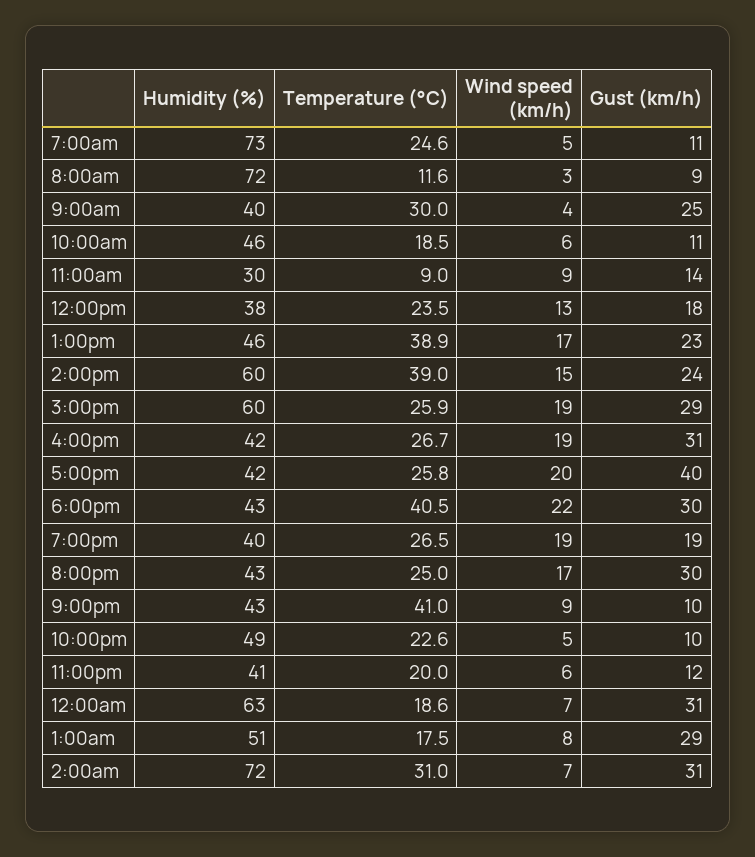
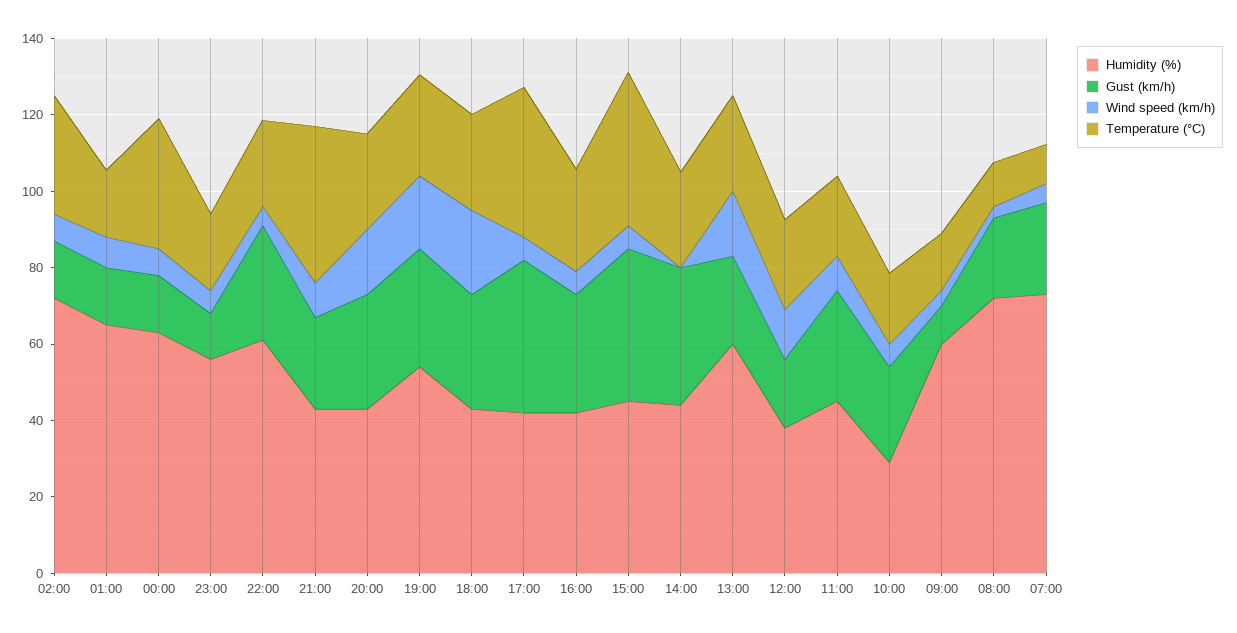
  {
    "Humidity (%)": {
      "7:00am": 73,
      "8:00am": 72,
-     "9:00am": 40,
+     "9:00am": 60,
-     "10:00am": 46,
+     "10:00am": 30,
-     "11:00am": 30,
+     "11:00am": 45,
      "12:00pm": 38,
-     "1:00pm": 46,
+     "1:00pm": 60,
-     "2:00pm": 60,
+     "2:00pm": 45,
-     "3:00pm": 60,
+     "3:00pm": 45,
      "4:00pm": 42,
      "5:00pm": 42,
      "6:00pm": 43,
-     "7:00pm": 40,
+     "7:00pm": 55,
      "8:00pm": 43,
      "9:00pm": 43,
-     "10:00pm": 49,
+     "10:00pm": 60,
-     "11:00pm": 41,
+     "11:00pm": 55,
      "12:00am": 63,
-     "1:00am": 51,
+     "1:00am": 65,
      "2:00am": 72
    },
    "Temperature (°C)": {
-     "7:00am": 24.6,
+     "7:00am": 10,
      "8:00am": 11.6,
-     "9:00am": 30,
+     "9:00am": 15,
      "10:00am": 18.5,
-     "11:00am": 9,
+     "11:00am": 20,
      "12:00pm": 23.5,
-     "1:00pm": 38.9,
+     "1:00pm": 25,
-     "2:00pm": 39,
+     "2:00pm": 25,
-     "3:00pm": 25.9,
+     "3:00pm": 40,
      "4:00pm": 26.7,
-     "5:00pm": 25.8,
+     "5:00pm": 40,
-     "6:00pm": 40.5,
+     "6:00pm": 25,
      "7:00pm": 26.5,
      "8:00pm": 25,
      "9:00pm": 41,
      "10:00pm": 22.6,
      "11:00pm": 20,
-     "12:00am": 18.6,
+     "12:00am": 35,
      "1:00am": 17.5,
      "2:00am": 31
    },
    "Wind speed (km/h)": {
      "7:00am": 5,
      "8:00am": 3,
      "9:00am": 4,
      "10:00am": 6,
      "11:00am": 9,
      "12:00pm": 13,
      "1:00pm": 17,
-     "2:00pm": 15,
+     "2:00pm": 0,
-     "3:00pm": 19,
+     "3:00pm": 5,
-     "4:00pm": 19,
+     "4:00pm": 5,
-     "5:00pm": 20,
+     "5:00pm": 5,
      "6:00pm": 22,
      "7:00pm": 19,
      "8:00pm": 17,
      "9:00pm": 9,
      "10:00pm": 5,
      "11:00pm": 6,
      "12:00am": 7,
      "1:00am": 8,
      "2:00am": 7
    },
    "Gust (km/h)": {
-     "7:00am": 11,
+     "7:00am": 25,
-     "8:00am": 9,
+     "8:00am": 20,
-     "9:00am": 25,
+     "9:00am": 10,
-     "10:00am": 11,
+     "10:00am": 25,
-     "11:00am": 14,
+     "11:00am": 30,
      "12:00pm": 18,
      "1:00pm": 23,
-     "2:00pm": 24,
+     "2:00pm": 35,
-     "3:00pm": 29,
+     "3:00pm": 40,
      "4:00pm": 31,
      "5:00pm": 40,
      "6:00pm": 30,
-     "7:00pm": 19,
+     "7:00pm": 30,
      "8:00pm": 30,
-     "9:00pm": 10,
+     "9:00pm": 25,
-     "10:00pm": 10,
+     "10:00pm": 30,
      "11:00pm": 12,
-     "12:00am": 31,
+     "12:00am": 15,
-     "1:00am": 29,
+     "1:00am": 15,
-     "2:00am": 31
+     "2:00am": 15
    }
  }

